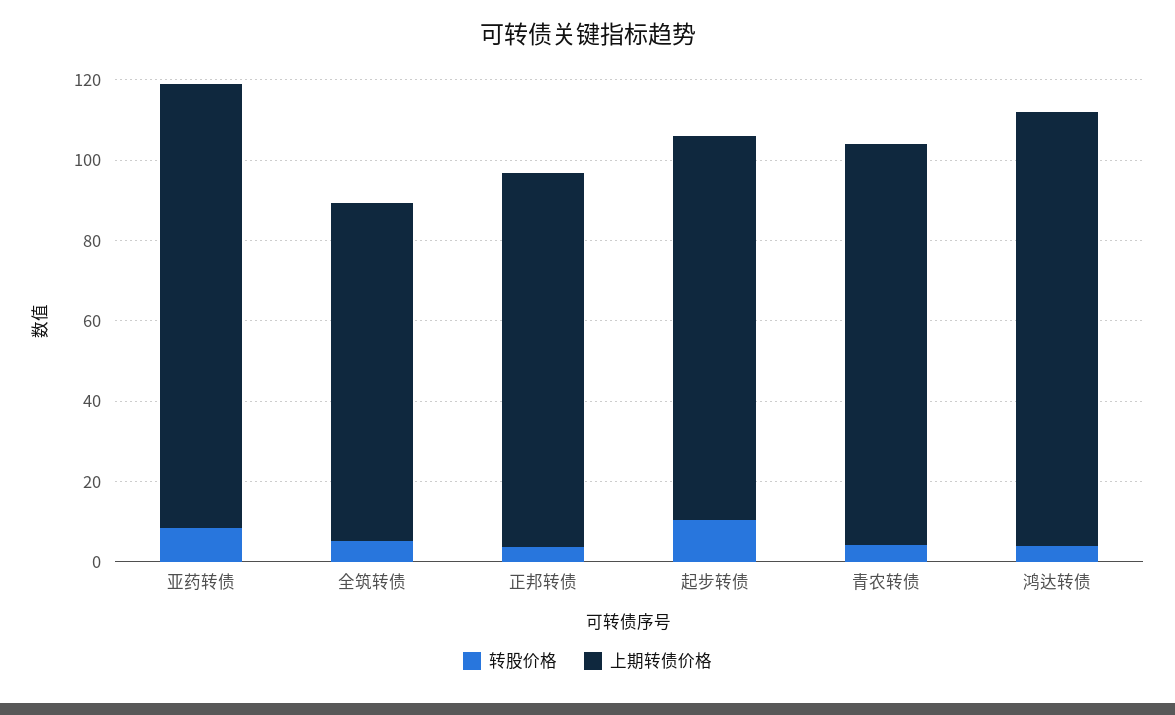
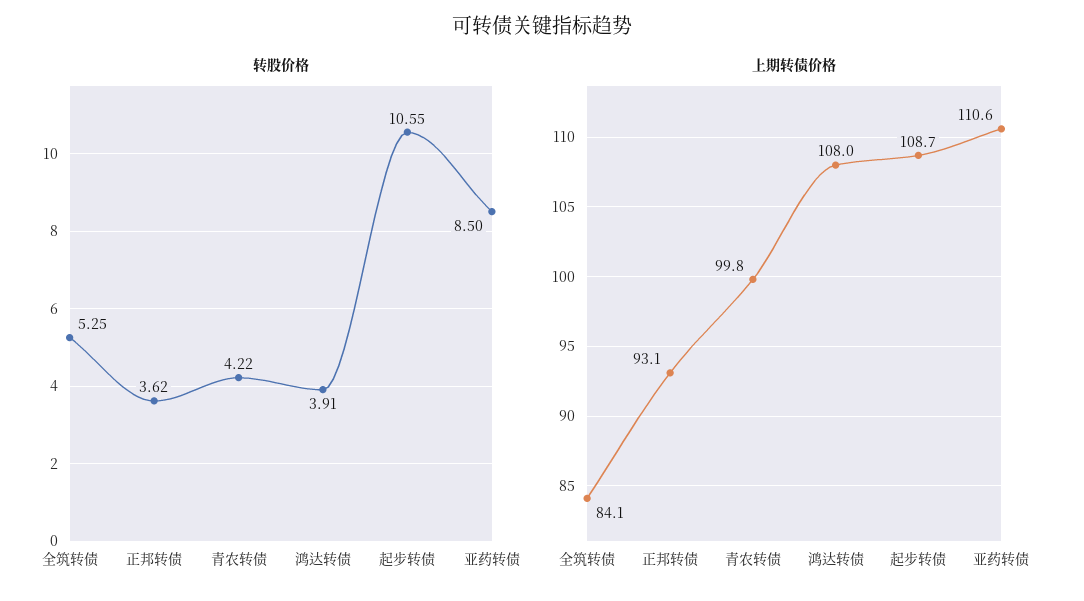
  {
    "转股价格": {
      "亚药转债": 8.5,
      "全筑转债": 5.25,
      "正邦转债": 3.62,
      "起步转债": 10.55,
      "青农转债": 4.22,
      "鸿达转债": 3.91
    },
    "上期转债价格": {
      "亚药转债": 110.6,
      "全筑转债": 84.1,
      "正邦转债": 93.1,
-     "起步转债": 95,
+     "起步转债": 108.7,
      "青农转债": 99.8,
      "鸿达转债": 108
    }
  }

